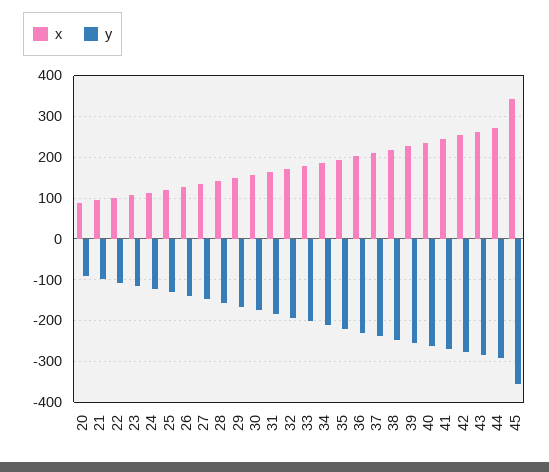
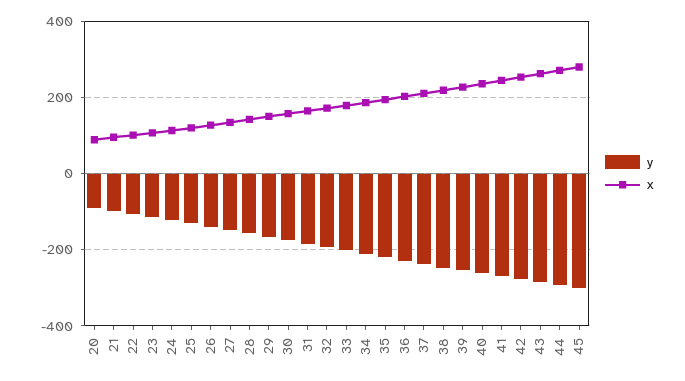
  {
    "x": {
      "20": 80,
      "21": 100,
      "22": 100,
      "23": 100,
      "24": 120,
      "25": 120,
      "26": 120,
      "27": 140,
      "28": 140,
      "29": 140,
      "30": 160,
      "31": 160,
      "32": 180,
      "33": 180,
      "34": 180,
      "35": 200,
      "36": 200,
      "37": 220,
      "38": 220,
      "39": 220,
      "40": 240,
      "41": 240,
      "42": 260,
      "43": 260,
      "44": 280,
-     "45": 340
+     "45": 280
    },
    "y": {
      "20": -100,
      "21": -100,
      "22": -100,
      "23": -120,
      "24": -120,
      "25": -140,
      "26": -140,
      "27": -140,
      "28": -160,
      "29": -160,
      "30": -180,
      "31": -180,
      "32": -200,
      "33": -200,
      "34": -220,
      "35": -220,
      "36": -220,
      "37": -240,
      "38": -240,
      "39": -260,
      "40": -260,
      "41": -260,
      "42": -280,
      "43": -280,
      "44": -300,
-     "45": -360
+     "45": -300
    }
  }

